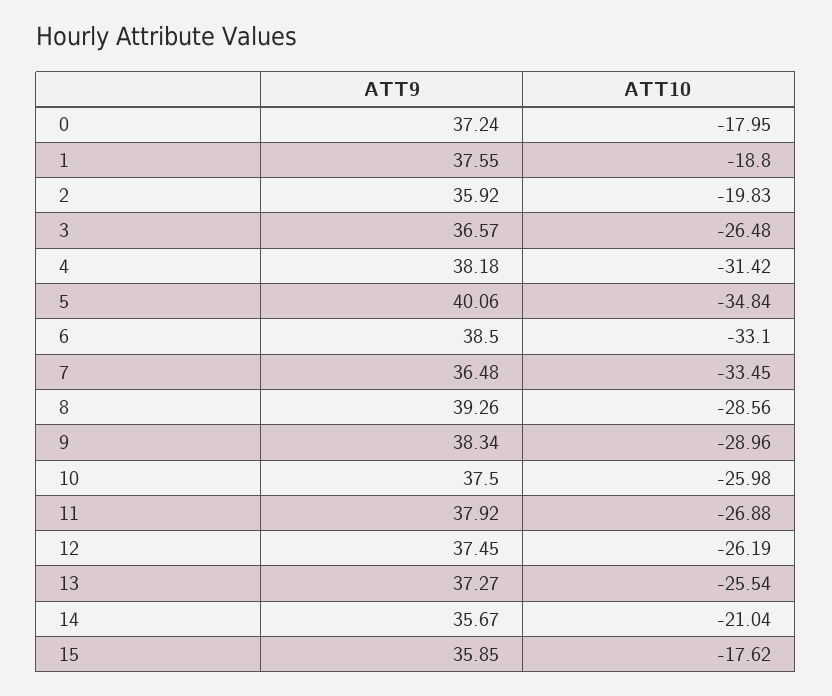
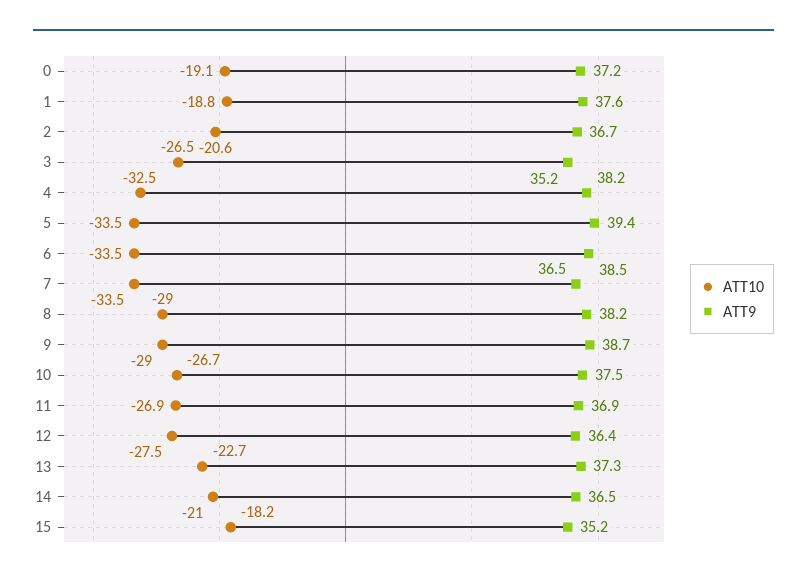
  {
    "ATT9": {
      "0": 37.24,
      "1": 37.55,
-     "2": 35.92,
+     "2": 36.7,
-     "3": 36.57,
+     "3": 35.2,
      "4": 38.18,
-     "5": 40.06,
+     "5": 39.4,
      "6": 38.5,
      "7": 36.48,
-     "8": 39.26,
+     "8": 38.2,
-     "9": 38.34,
+     "9": 38.7,
      "10": 37.5,
-     "11": 37.92,
+     "11": 36.9,
-     "12": 37.45,
+     "12": 36.4,
      "13": 37.27,
-     "14": 35.67,
+     "14": 36.5,
-     "15": 35.85
+     "15": 35.2
    },
    "ATT10": {
-     "0": -17.95,
+     "0": -19.1,
      "1": -18.8,
-     "2": -19.83,
+     "2": -20.6,
      "3": -26.48,
-     "4": -31.42,
+     "4": -32.5,
-     "5": -34.84,
+     "5": -33.5,
-     "6": -33.1,
+     "6": -33.5,
      "7": -33.45,
-     "8": -28.56,
+     "8": -29,
      "9": -28.96,
-     "10": -25.98,
+     "10": -26.7,
      "11": -26.88,
-     "12": -26.19,
+     "12": -27.5,
-     "13": -25.54,
+     "13": -22.7,
      "14": -21.04,
-     "15": -17.62
+     "15": -18.2
    }
  }

